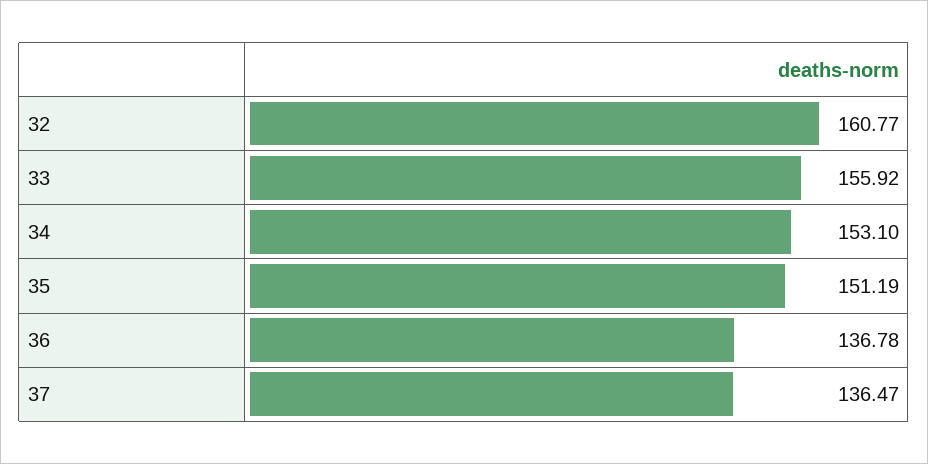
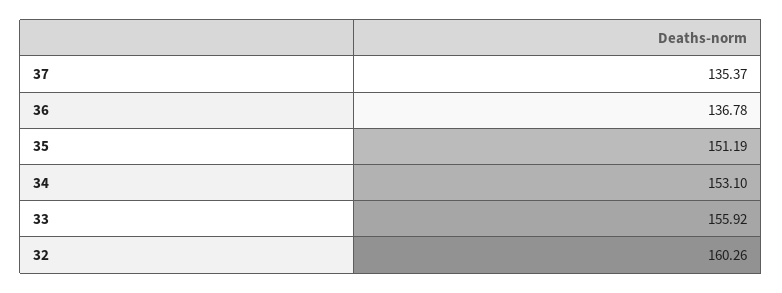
  {
-   "32": 160.77,
+   "32": 160.26,
    "33": 155.92,
    "34": 153.1,
    "35": 151.19,
    "36": 136.78,
-   "37": 136.47
+   "37": 135.37
  }

